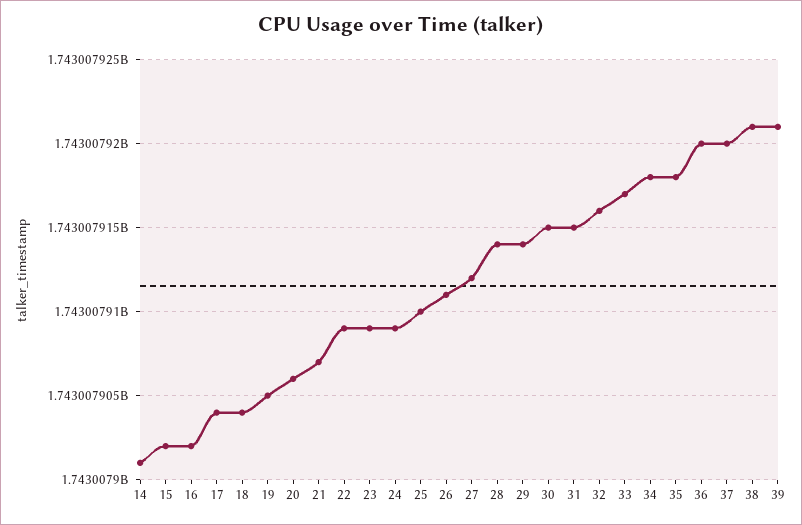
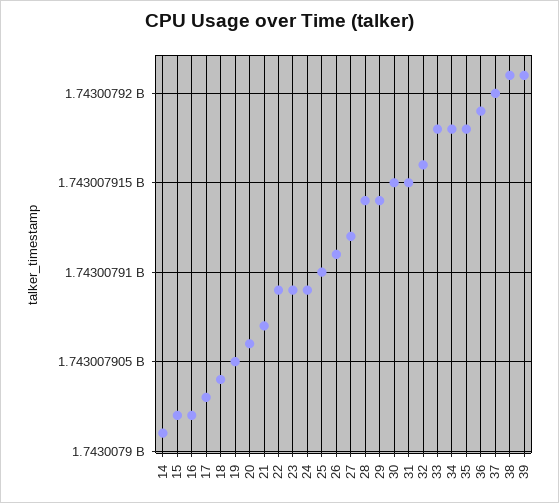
  {
    "14": 1743007901,
    "15": 1743007902,
    "16": 1743007902,
-   "17": 1743007904,
+   "17": 1743007903,
    "18": 1743007904,
    "19": 1743007905,
    "20": 1743007906,
    "21": 1743007907,
    "22": 1743007909,
    "23": 1743007909,
    "24": 1743007909,
    "25": 1743007910,
    "26": 1743007911,
    "27": 1743007912,
    "28": 1743007914,
    "29": 1743007914,
    "30": 1743007915,
    "31": 1743007915,
    "32": 1743007916,
-   "33": 1743007917,
+   "33": 1743007918,
    "34": 1743007918,
    "35": 1743007918,
-   "36": 1743007920,
+   "36": 1743007919,
    "37": 1743007920,
    "38": 1743007921,
    "39": 1743007921
  }

